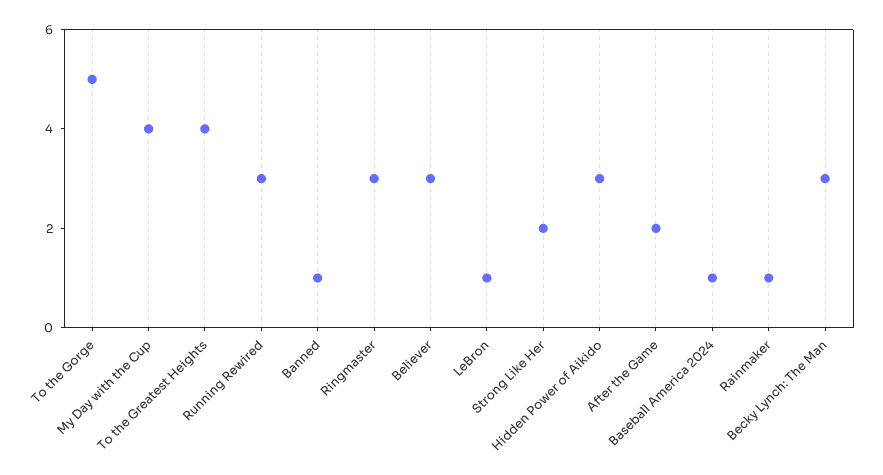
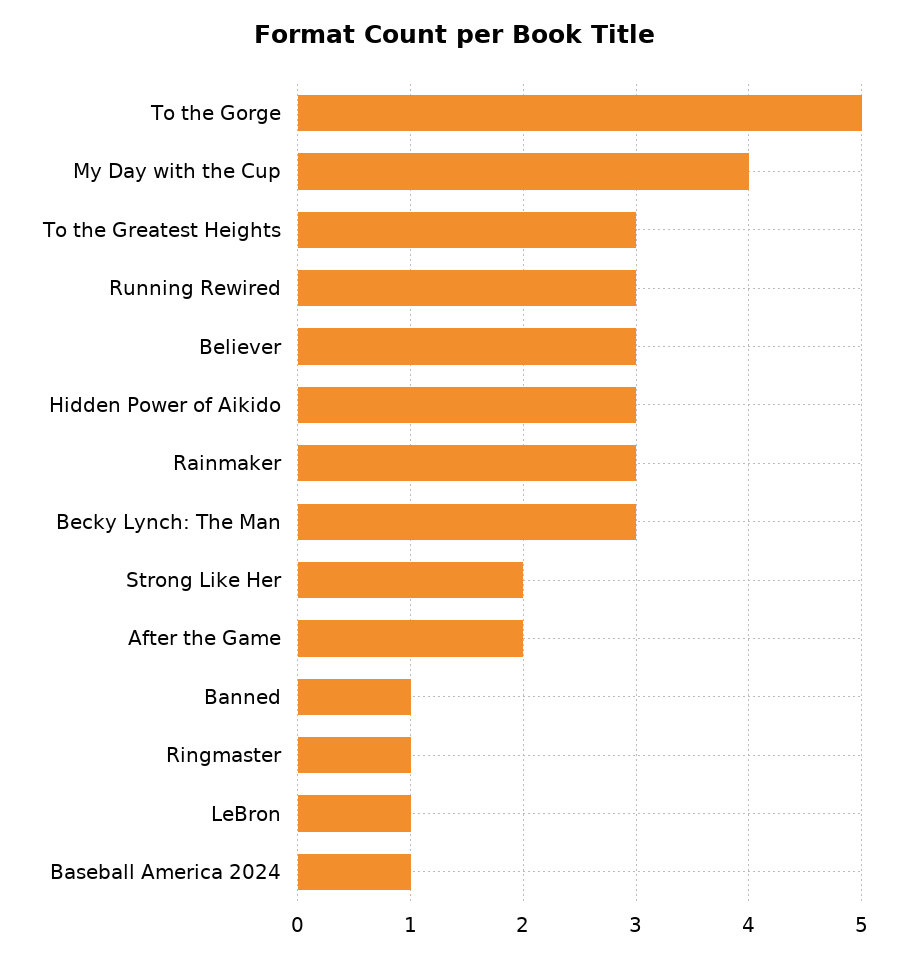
  {
    "To the Gorge": 5,
    "My Day with the Cup": 4,
-   "To the Greatest Heights": 4,
+   "To the Greatest Heights": 3,
    "Running Rewired": 3,
    "Banned": 1,
-   "Ringmaster": 3,
+   "Ringmaster": 1,
    "Believer": 3,
    "LeBron": 1,
    "Strong Like Her": 2,
    "Hidden Power of Aikido": 3,
    "After the Game": 2,
    "Baseball America 2024": 1,
-   "Rainmaker": 1,
+   "Rainmaker": 3,
    "Becky Lynch: The Man": 3
  }

